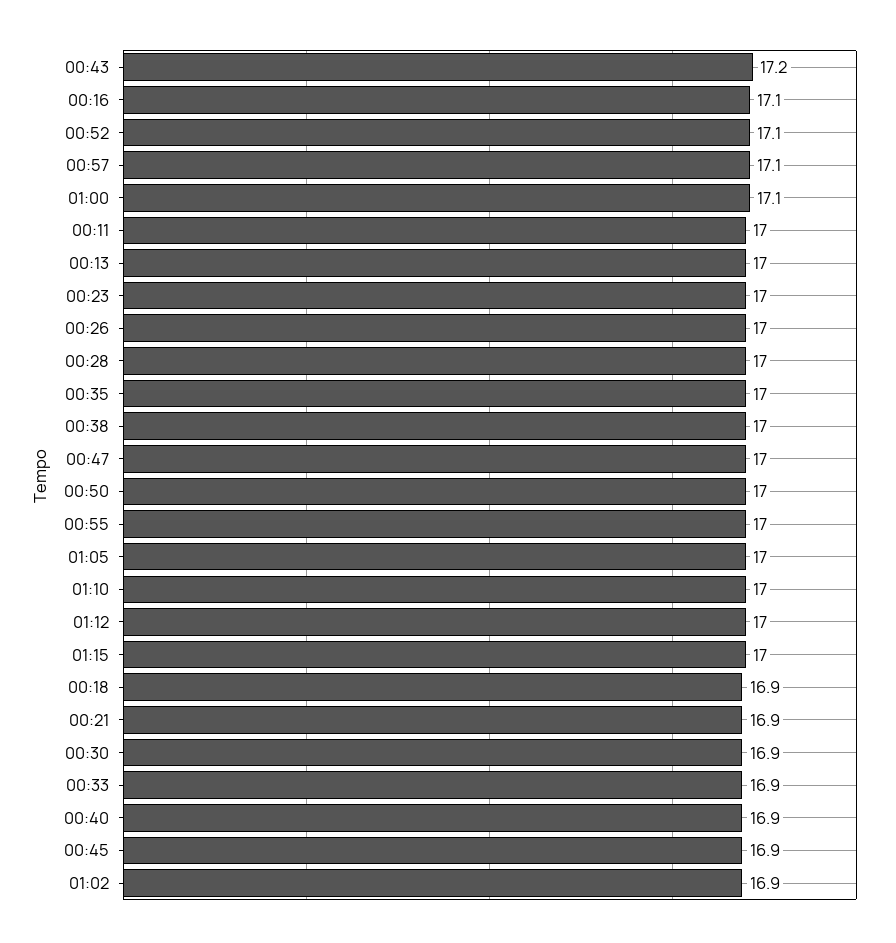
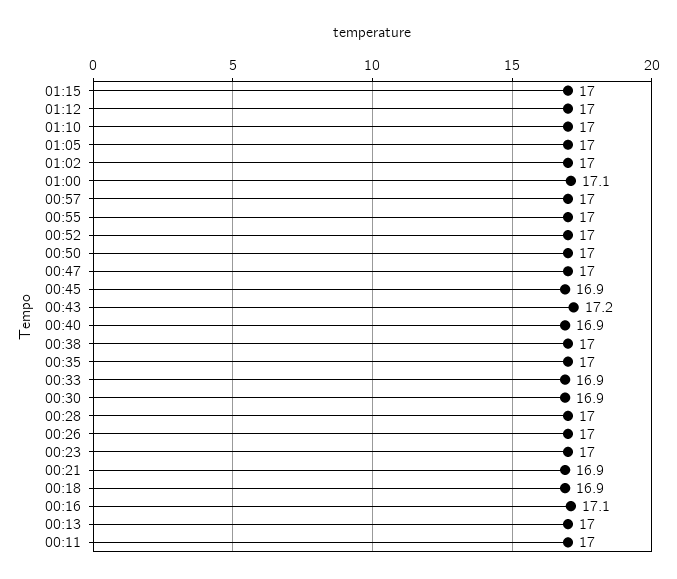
  {
    "00:43": 17.2,
    "00:16": 17.1,
-   "00:52": 17.1,
+   "00:52": 17,
-   "00:57": 17.1,
+   "00:57": 17,
    "01:00": 17.1,
    "00:11": 17,
    "00:13": 17,
    "00:23": 17,
    "00:26": 17,
    "00:28": 17,
    "00:35": 17,
    "00:38": 17,
    "00:47": 17,
    "00:50": 17,
    "00:55": 17,
    "01:05": 17,
    "01:10": 17,
    "01:12": 17,
    "01:15": 17,
    "00:18": 16.9,
    "00:21": 16.9,
    "00:30": 16.9,
    "00:33": 16.9,
    "00:40": 16.9,
    "00:45": 16.9,
-   "01:02": 16.9
+   "01:02": 17
  }

